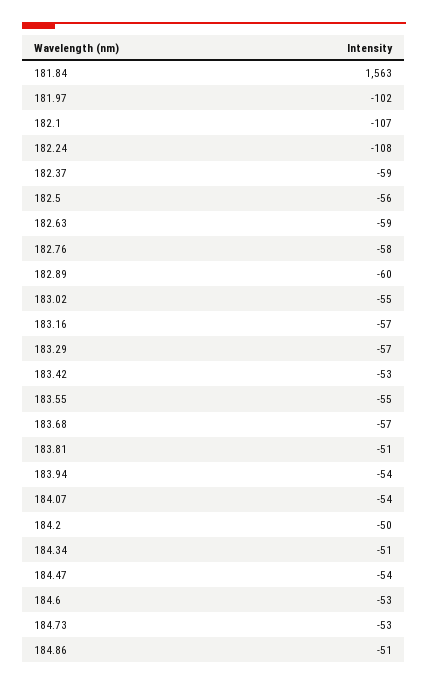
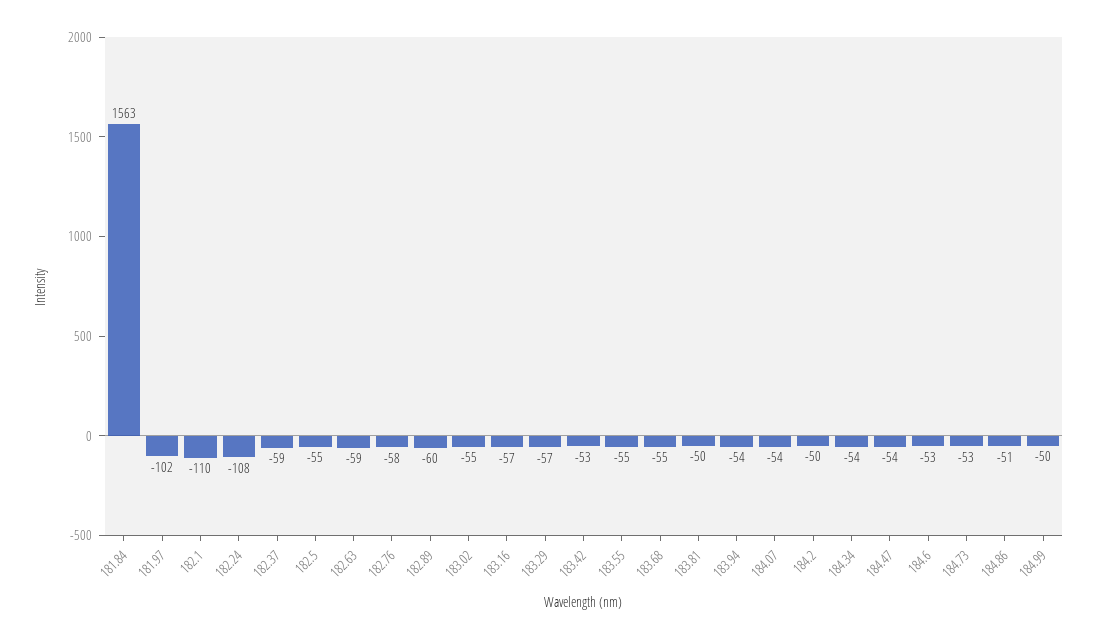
  {
    "181.84": 1563,
    "181.97": -102,
-   "182.1": -107,
+   "182.1": -110,
    "182.24": -108,
    "182.37": -59,
-   "182.5": -56,
+   "182.5": -55,
    "182.63": -59,
    "182.76": -58,
    "182.89": -60,
    "183.02": -55,
    "183.16": -57,
    "183.29": -57,
    "183.42": -53,
    "183.55": -55,
-   "183.68": -57,
+   "183.68": -55,
-   "183.81": -51,
+   "183.81": -50,
    "183.94": -54,
    "184.07": -54,
    "184.2": -50,
-   "184.34": -51,
+   "184.34": -54,
    "184.47": -54,
    "184.6": -53,
    "184.73": -53,
-   "184.86": -51
+   "184.86": -51,
+   "184.99": -50
  }

